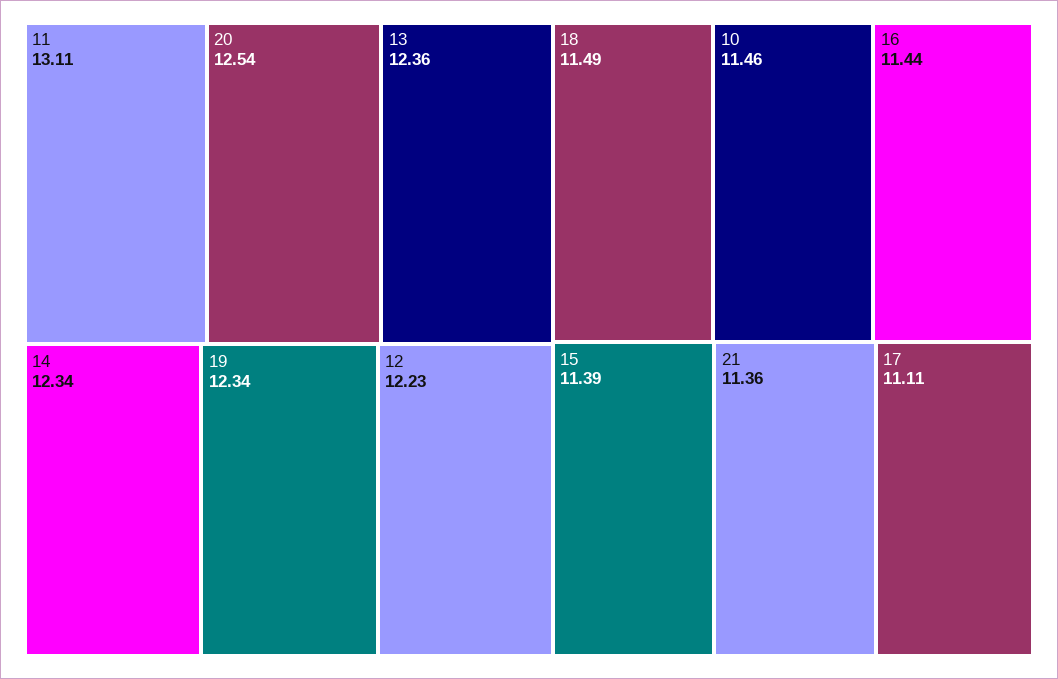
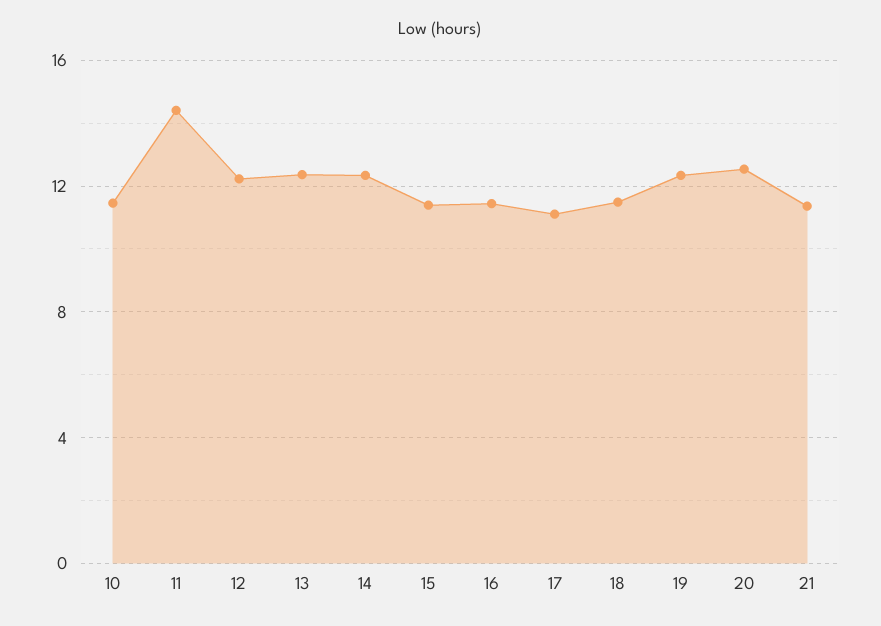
  {
-   "11": 13.11,
+   "11": 14.5,
    "20": 12.54,
    "13": 12.36,
    "14": 12.34,
    "19": 12.34,
    "12": 12.23,
    "18": 11.49,
    "10": 11.46,
    "16": 11.44,
    "15": 11.39,
    "21": 11.36,
    "17": 11.11
  }

